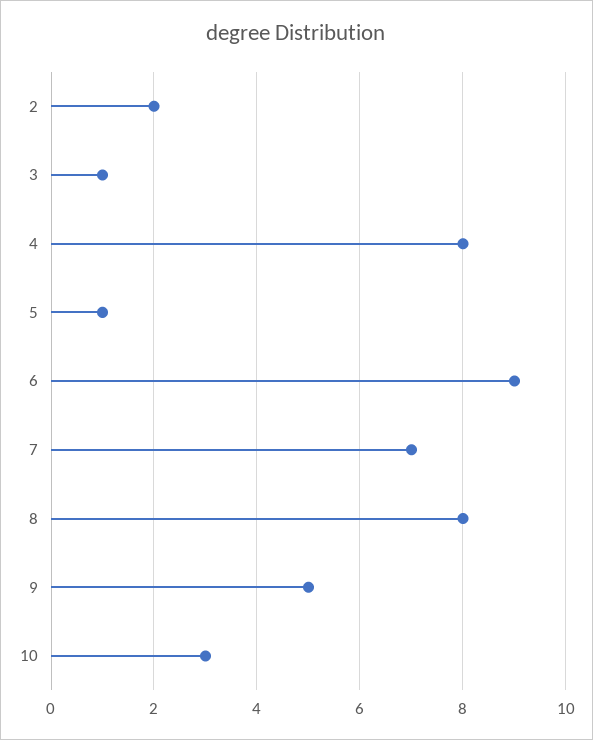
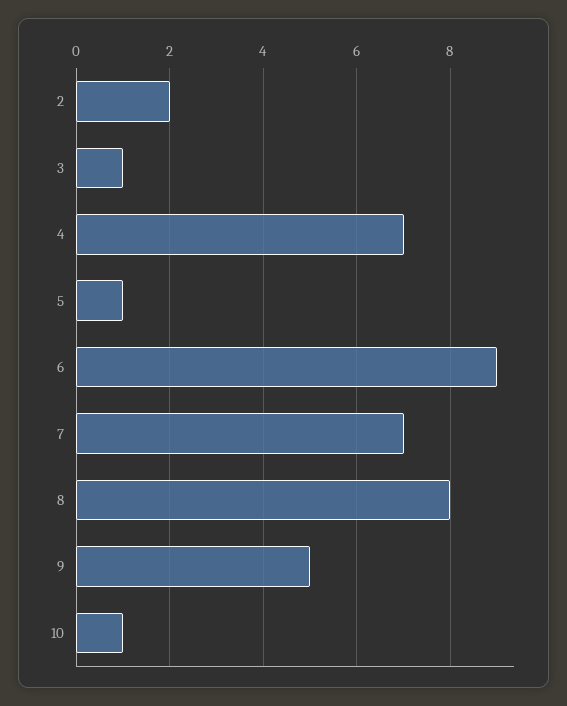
  {
    "2": 2,
    "3": 1,
-   "4": 8,
+   "4": 7,
    "5": 1,
    "6": 9,
    "7": 7,
    "8": 8,
    "9": 5,
-   "10": 3
+   "10": 1
  }

